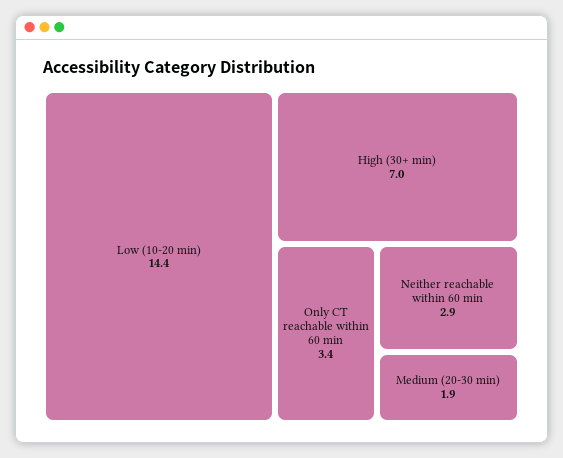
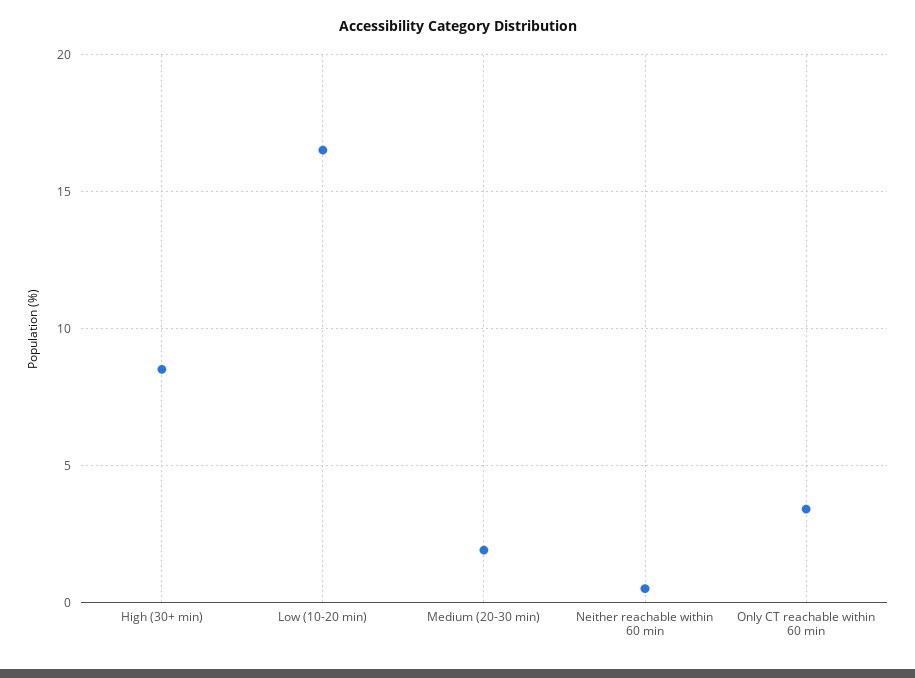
  {
-   "Low (10-20 min)": 14.4,
+   "Low (10-20 min)": 16.5,
-   "High (30+ min)": 7,
+   "High (30+ min)": 8.5,
    "Only CT reachable within 60 min": 3.4,
-   "Neither reachable within 60 min": 2.9,
+   "Neither reachable within 60 min": 0.5,
    "Medium (20-30 min)": 1.9
  }

